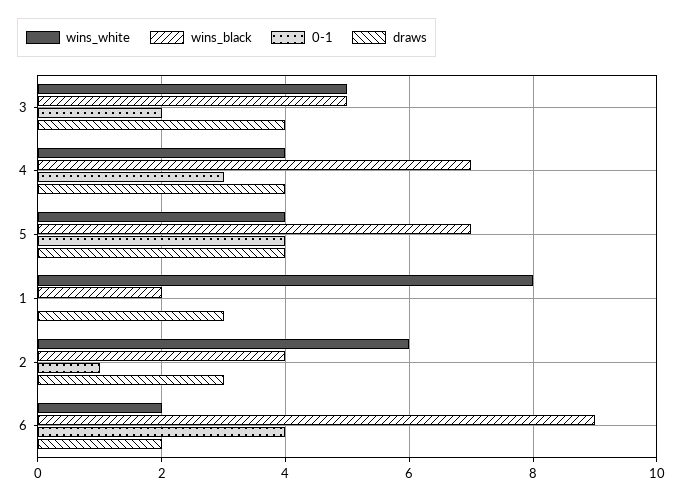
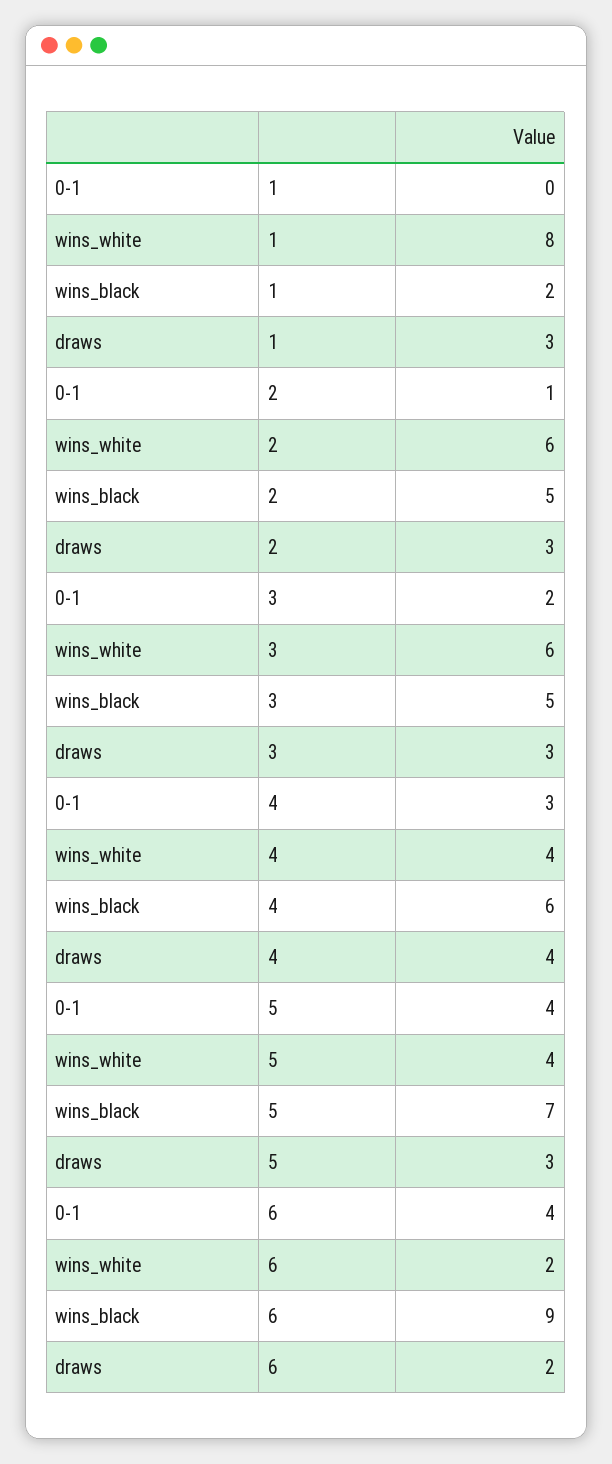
  {
    "wins_white": {
-     "3": 5,
+     "3": 6,
      "4": 4,
      "5": 4,
      "1": 8,
      "2": 6,
      "6": 2
    },
    "wins_black": {
      "3": 5,
-     "4": 7,
+     "4": 6,
      "5": 7,
      "1": 2,
-     "2": 4,
+     "2": 5,
      "6": 9
    },
    "0-1": {
      "3": 2,
      "4": 3,
      "5": 4,
      "1": 0,
      "2": 1,
      "6": 4
    },
    "draws": {
-     "3": 4,
+     "3": 3,
      "4": 4,
-     "5": 4,
+     "5": 3,
      "1": 3,
      "2": 3,
      "6": 2
    }
  }

